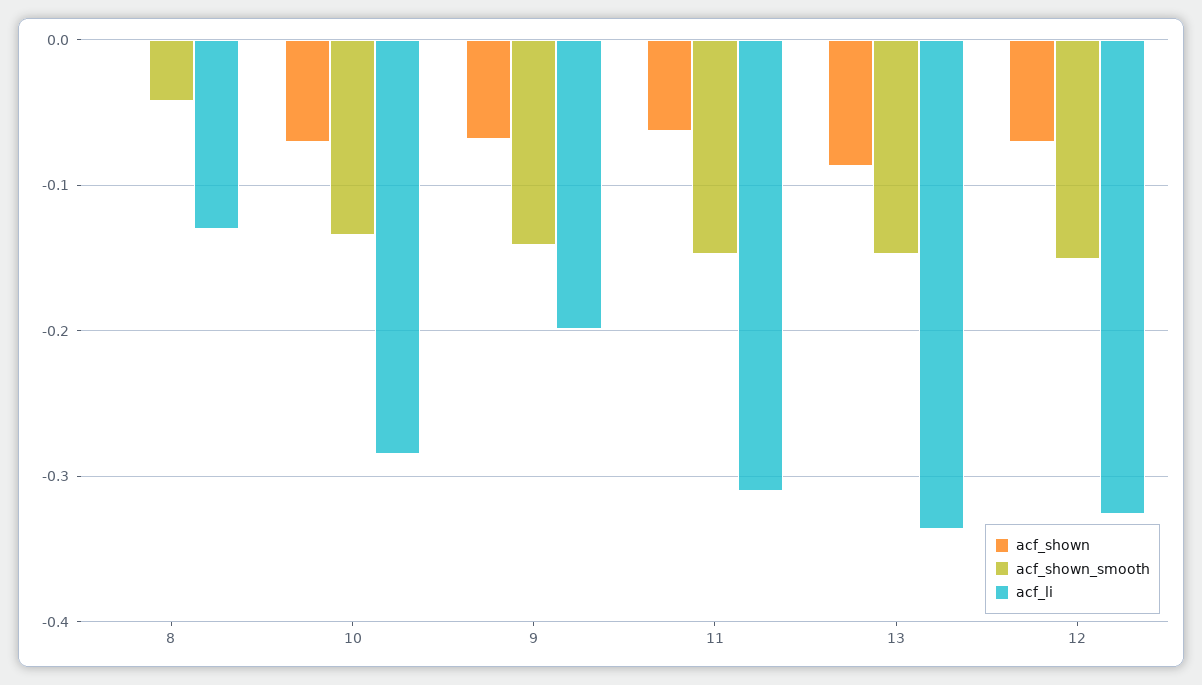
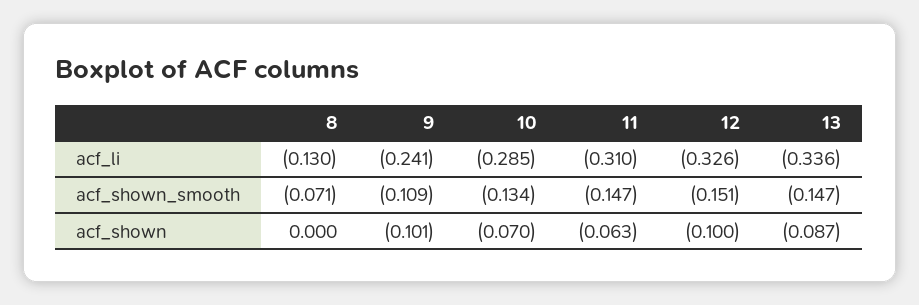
  {
    "acf_shown": {
      "8": 0,
      "10": -0.07,
-     "9": -0.07,
+     "9": -0.101,
      "11": -0.063,
      "13": -0.087,
-     "12": -0.07
+     "12": -0.1
    },
    "acf_shown_smooth": {
-     "8": -0.04,
+     "8": -0.071,
      "10": -0.134,
-     "9": -0.14,
+     "9": -0.109,
      "11": -0.147,
      "13": -0.147,
      "12": -0.151
    },
    "acf_li": {
      "8": -0.13,
      "10": -0.285,
-     "9": -0.2,
+     "9": -0.241,
      "11": -0.31,
      "13": -0.336,
      "12": -0.326
    }
  }

